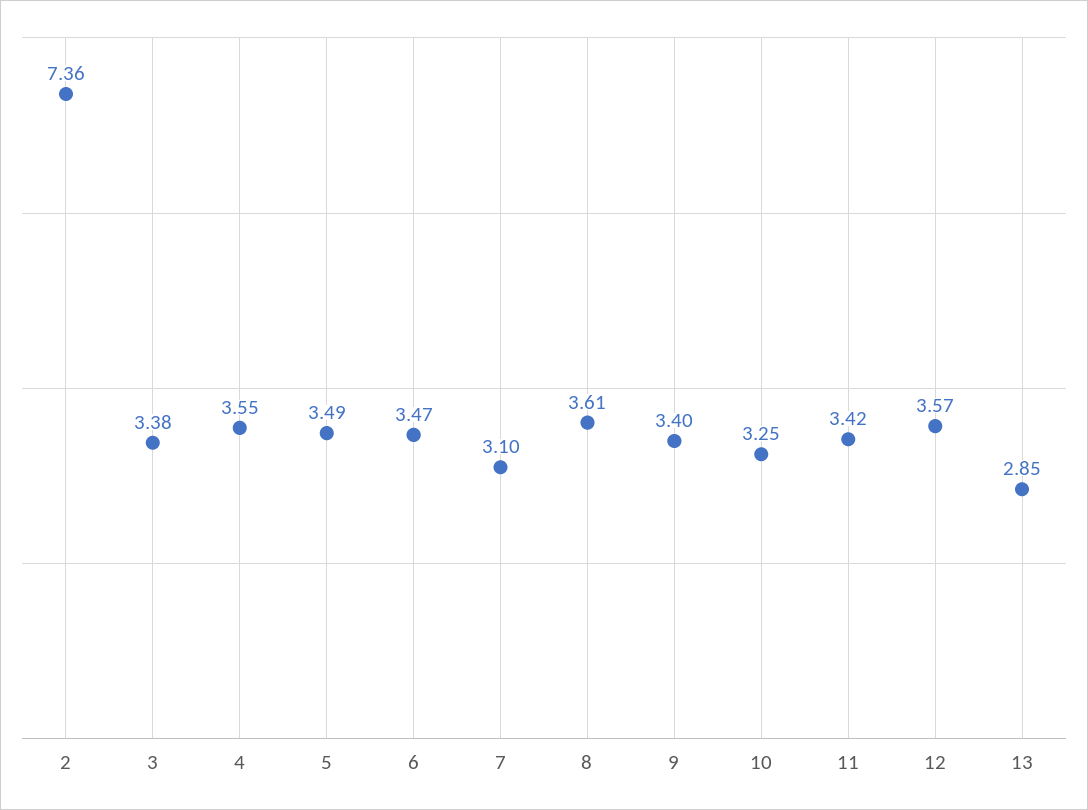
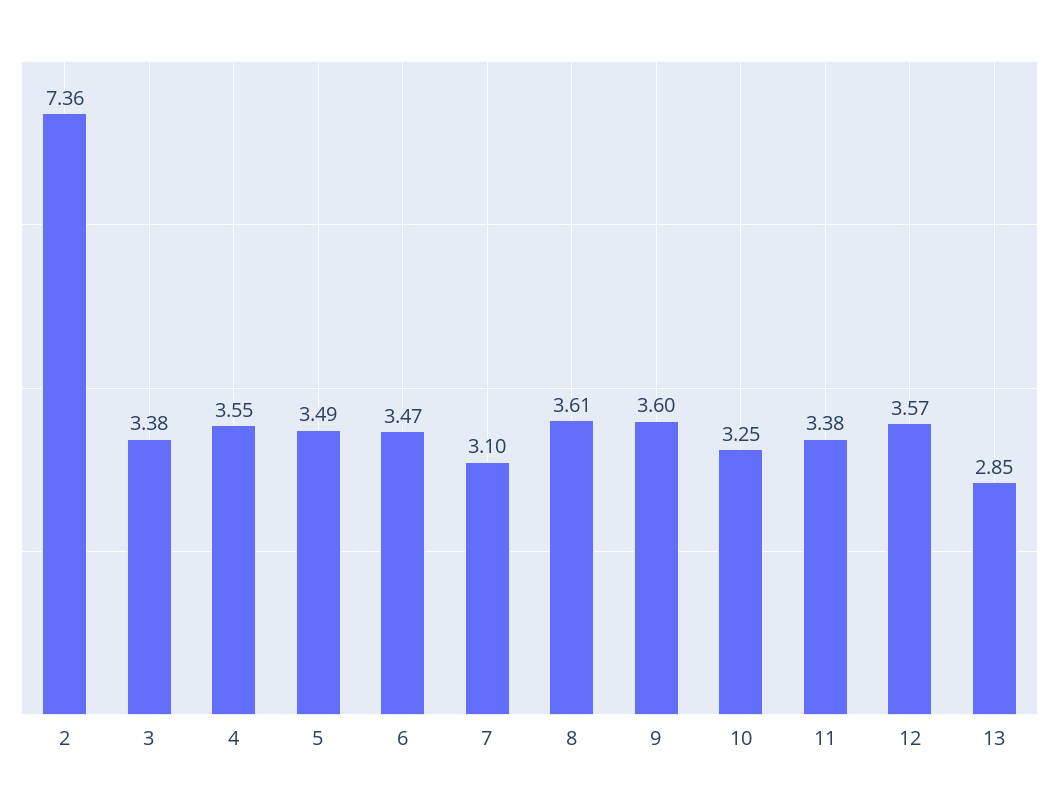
  {
    "2": 7.36,
    "3": 3.38,
    "4": 3.55,
    "5": 3.49,
    "6": 3.47,
    "7": 3.1,
    "8": 3.61,
-   "9": 3.4,
+   "9": 3.6,
    "10": 3.25,
-   "11": 3.42,
+   "11": 3.38,
    "12": 3.57,
    "13": 2.85
  }

